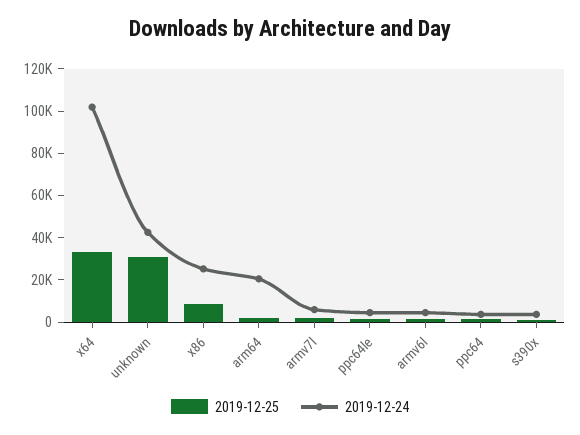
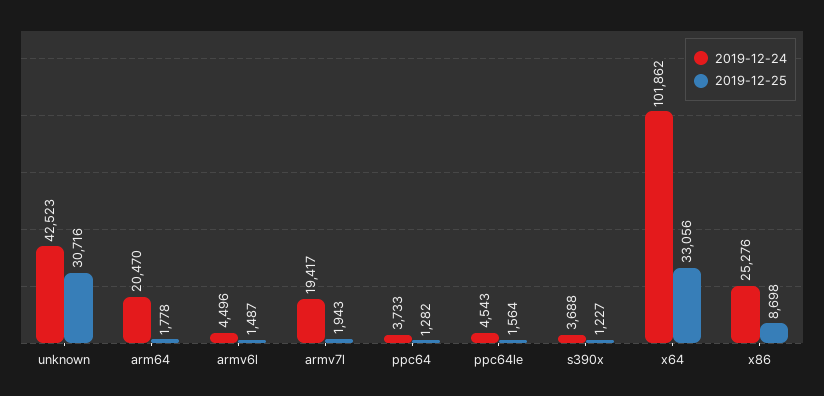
  {
    "2019-12-25": {
      "x64": 33056,
      "unknown": 30716,
      "x86": 8698,
      "arm64": 1778,
      "armv7l": 1943,
      "ppc64le": 1564,
      "armv6l": 1487,
      "ppc64": 1282,
      "s390x": 1227
    },
    "2019-12-24": {
      "x64": 101862,
      "unknown": 42523,
      "x86": 25276,
      "arm64": 20470,
-     "armv7l": 5000,
+     "armv7l": 19417,
      "ppc64le": 4543,
      "armv6l": 4496,
      "ppc64": 3733,
      "s390x": 3688
    }
  }

